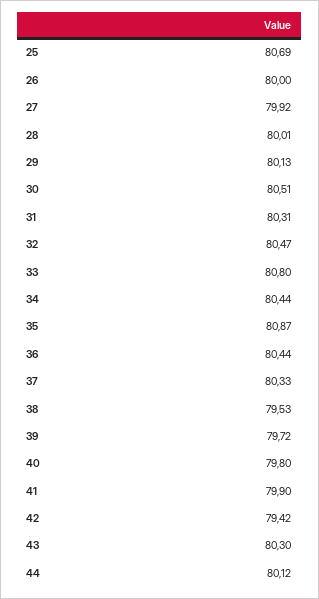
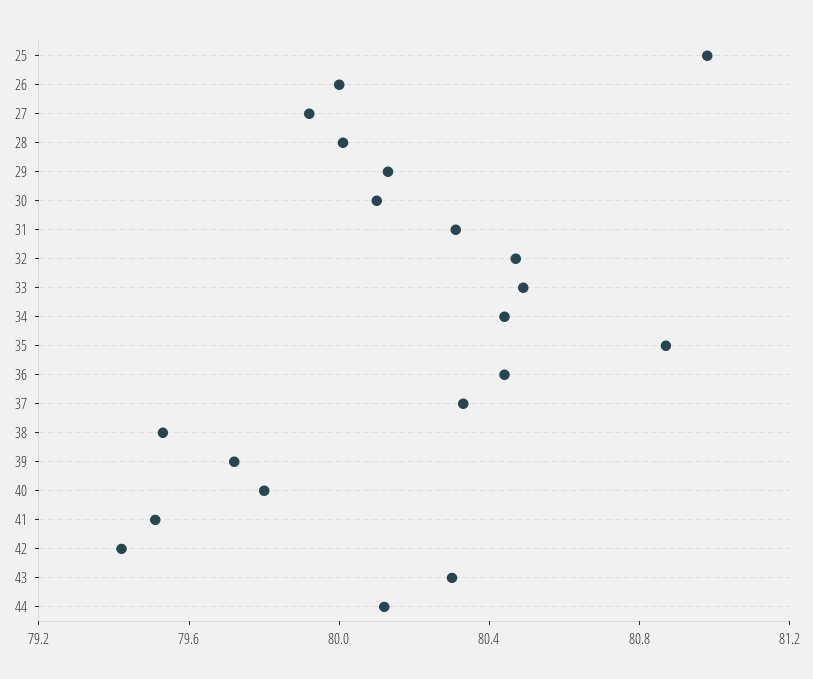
  {
-   "25": 80.69,
+   "25": 81,
    "26": 80,
    "27": 79.92,
    "28": 80.01,
    "29": 80.13,
-   "30": 80.51,
+   "30": 80.1,
    "31": 80.31,
    "32": 80.47,
-   "33": 80.8,
+   "33": 80.5,
    "34": 80.44,
    "35": 80.87,
    "36": 80.44,
    "37": 80.33,
    "38": 79.53,
    "39": 79.72,
    "40": 79.8,
-   "41": 79.9,
+   "41": 79.5,
    "42": 79.42,
    "43": 80.3,
    "44": 80.12
  }

